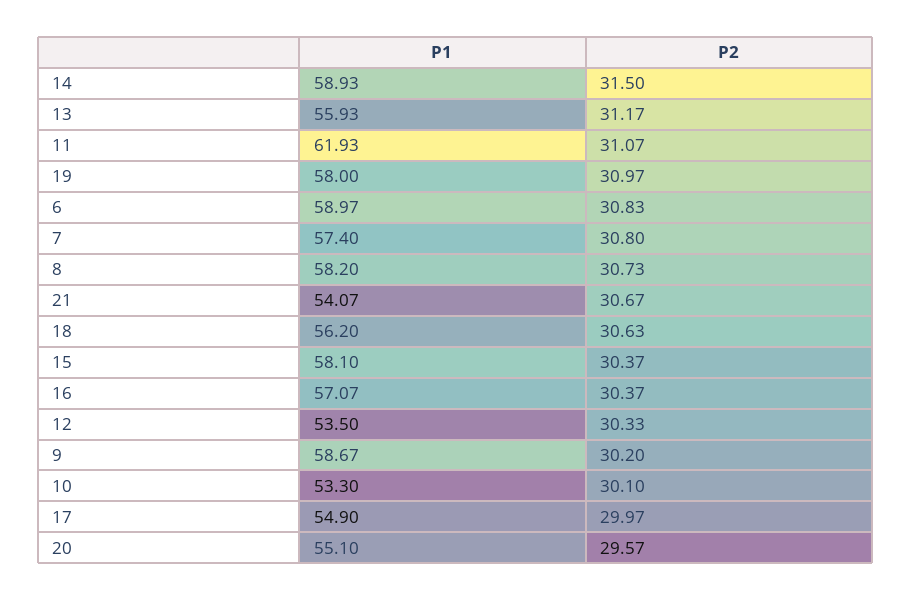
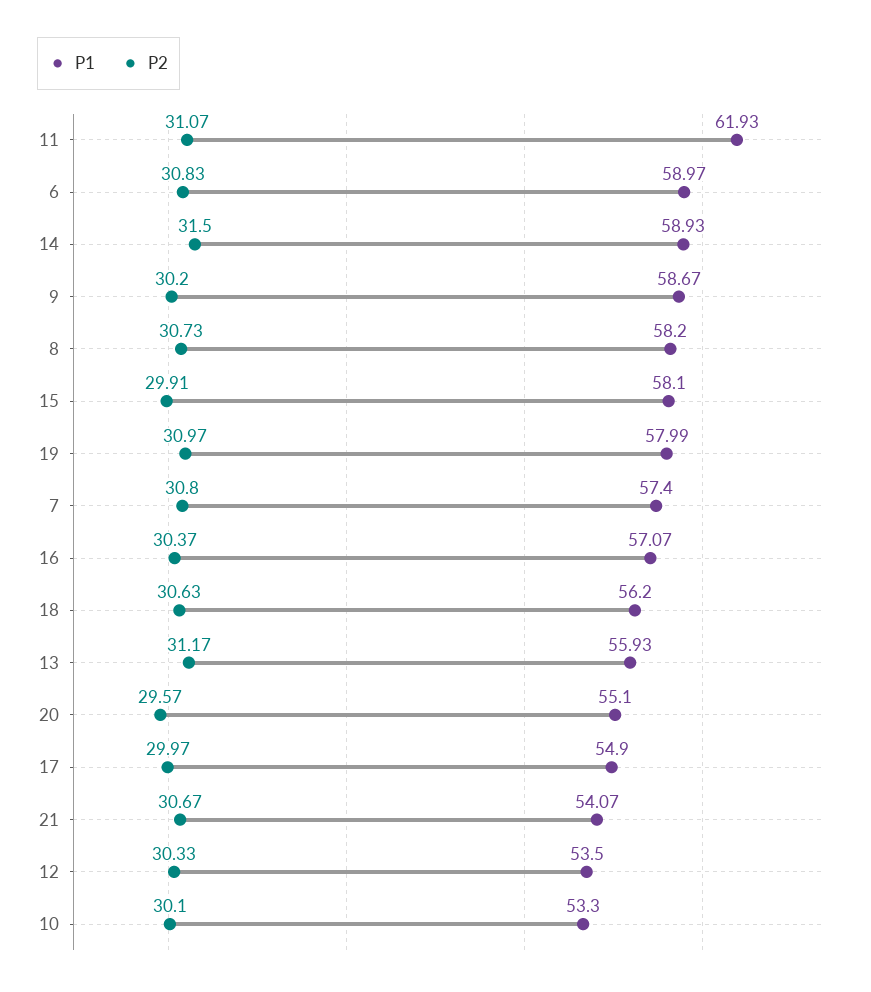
  {
    "P1": {
      "14": 58.93,
      "13": 55.93,
      "11": 61.93,
-     "19": 58,
+     "19": 57.99,
      "6": 58.97,
      "7": 57.4,
      "8": 58.2,
      "21": 54.07,
      "18": 56.2,
      "15": 58.1,
      "16": 57.07,
      "12": 53.5,
      "9": 58.67,
      "10": 53.3,
      "17": 54.9,
      "20": 55.1
    },
    "P2": {
      "14": 31.5,
      "13": 31.17,
      "11": 31.07,
      "19": 30.97,
      "6": 30.83,
      "7": 30.8,
      "8": 30.73,
      "21": 30.67,
      "18": 30.63,
-     "15": 30.37,
+     "15": 29.91,
      "16": 30.37,
      "12": 30.33,
      "9": 30.2,
      "10": 30.1,
      "17": 29.97,
      "20": 29.57
    }
  }

